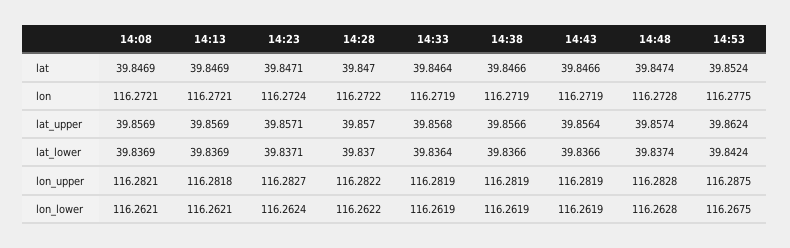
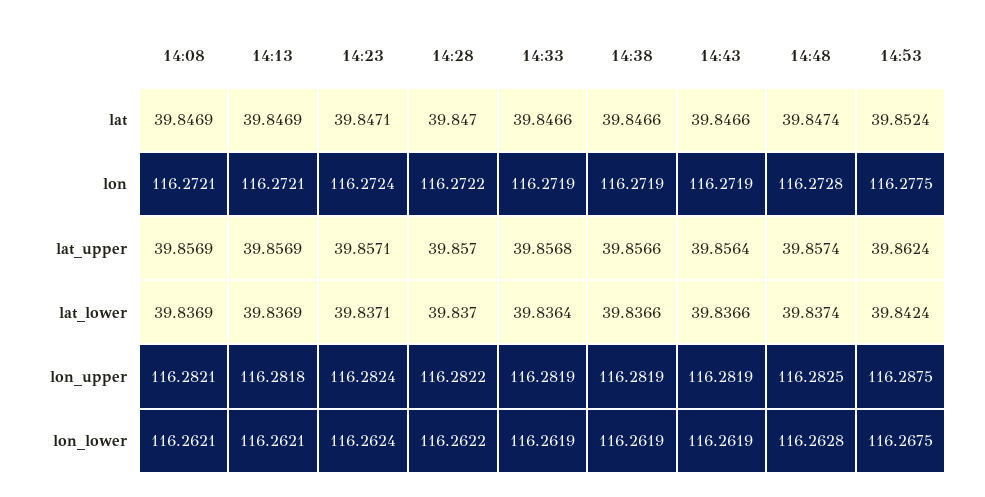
  {
    "14:08": {
      "lat": 39.8469,
      "lon": 116.2721,
      "lat_upper": 39.8569,
      "lat_lower": 39.8369,
      "lon_upper": 116.2821,
      "lon_lower": 116.2621
    },
    "14:13": {
      "lat": 39.8469,
      "lon": 116.2721,
      "lat_upper": 39.8569,
      "lat_lower": 39.8369,
      "lon_upper": 116.2818,
      "lon_lower": 116.2621
    },
    "14:23": {
      "lat": 39.8471,
      "lon": 116.2724,
      "lat_upper": 39.8571,
      "lat_lower": 39.8371,
-     "lon_upper": 116.2827,
+     "lon_upper": 116.2824,
      "lon_lower": 116.2624
    },
    "14:28": {
      "lat": 39.847,
      "lon": 116.2722,
      "lat_upper": 39.857,
      "lat_lower": 39.837,
      "lon_upper": 116.2822,
      "lon_lower": 116.2622
    },
    "14:33": {
-     "lat": 39.8464,
+     "lat": 39.8466,
      "lon": 116.2719,
      "lat_upper": 39.8568,
      "lat_lower": 39.8364,
      "lon_upper": 116.2819,
      "lon_lower": 116.2619
    },
    "14:38": {
      "lat": 39.8466,
      "lon": 116.2719,
      "lat_upper": 39.8566,
      "lat_lower": 39.8366,
      "lon_upper": 116.2819,
      "lon_lower": 116.2619
    },
    "14:43": {
      "lat": 39.8466,
      "lon": 116.2719,
      "lat_upper": 39.8564,
      "lat_lower": 39.8366,
      "lon_upper": 116.2819,
      "lon_lower": 116.2619
    },
    "14:48": {
      "lat": 39.8474,
      "lon": 116.2728,
      "lat_upper": 39.8574,
      "lat_lower": 39.8374,
-     "lon_upper": 116.2828,
+     "lon_upper": 116.2825,
      "lon_lower": 116.2628
    },
    "14:53": {
      "lat": 39.8524,
      "lon": 116.2775,
      "lat_upper": 39.8624,
      "lat_lower": 39.8424,
      "lon_upper": 116.2875,
      "lon_lower": 116.2675
    }
  }

